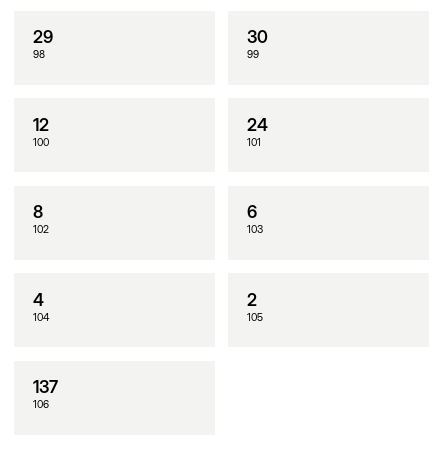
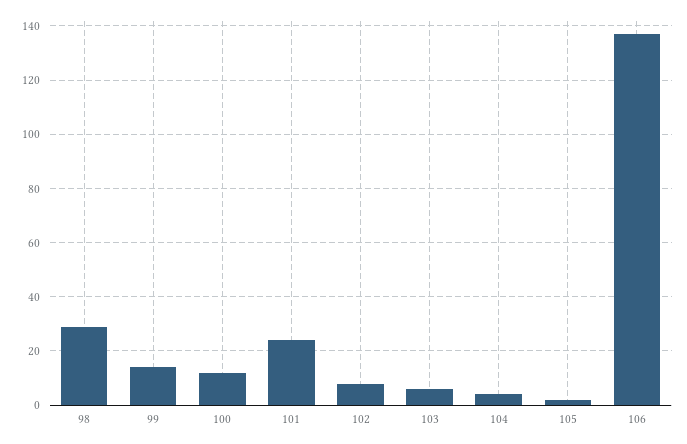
  {
    "98": 29,
-   "99": 30,
+   "99": 15,
    "100": 12,
    "101": 24,
    "102": 8,
    "103": 6,
    "104": 4,
    "105": 2,
    "106": 137
  }

